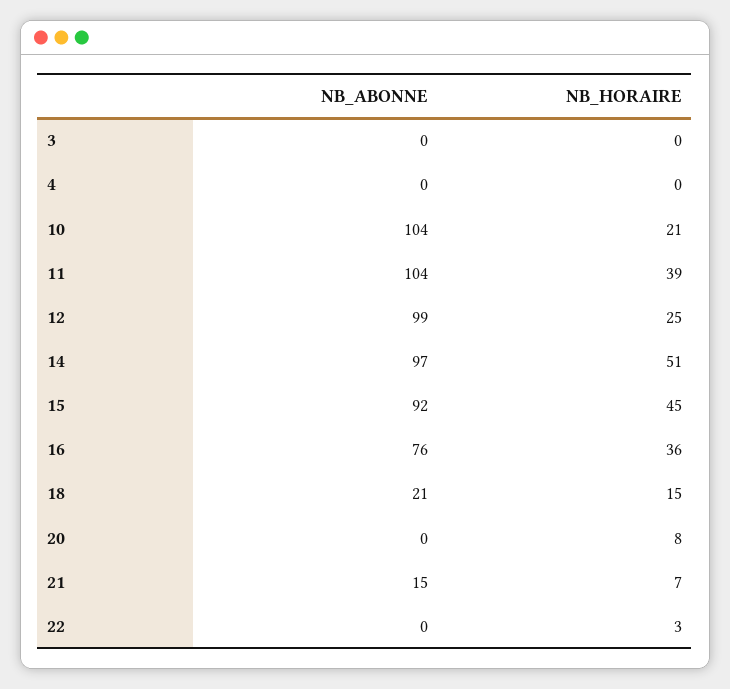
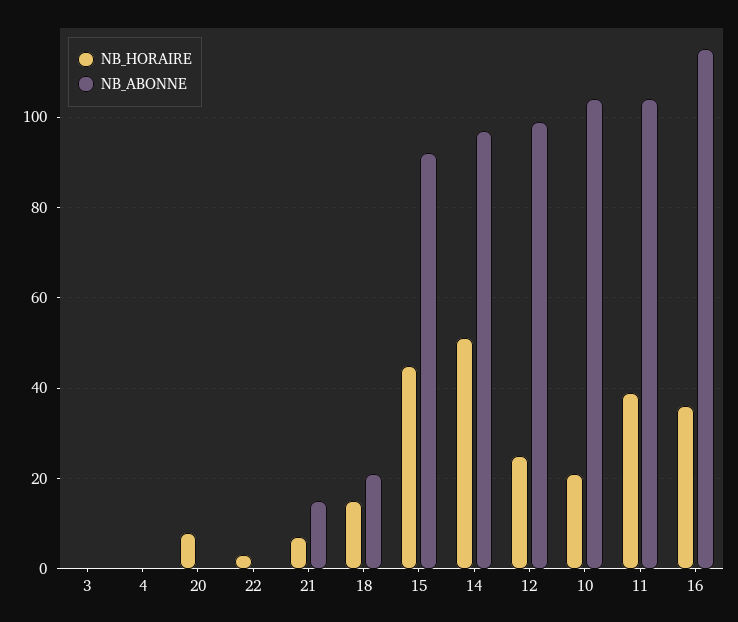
  {
    "NB_ABONNE": {
      "3": 0,
      "4": 0,
      "10": 104,
      "11": 104,
      "12": 99,
      "14": 97,
      "15": 92,
-     "16": 76,
+     "16": 115,
      "18": 21,
      "20": 0,
      "21": 15,
      "22": 0
    },
    "NB_HORAIRE": {
      "3": 0,
      "4": 0,
      "10": 21,
      "11": 39,
      "12": 25,
      "14": 51,
      "15": 45,
      "16": 36,
      "18": 15,
      "20": 8,
      "21": 7,
      "22": 3
    }
  }

